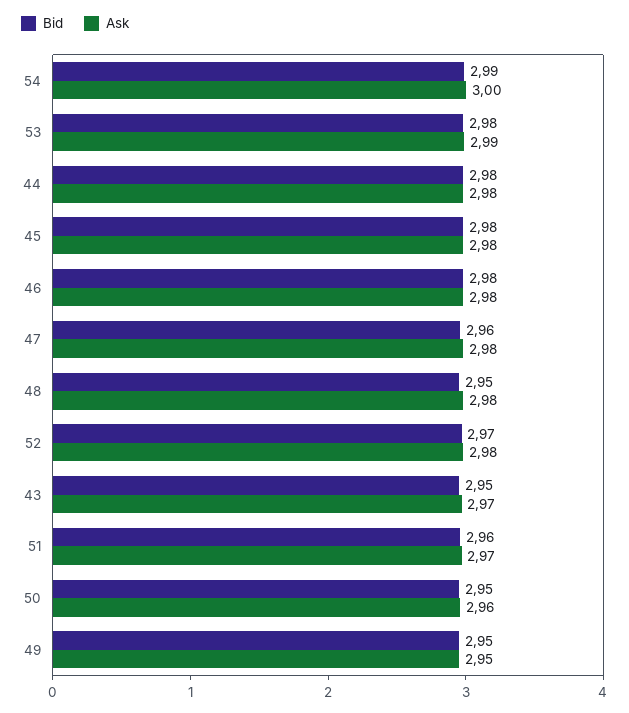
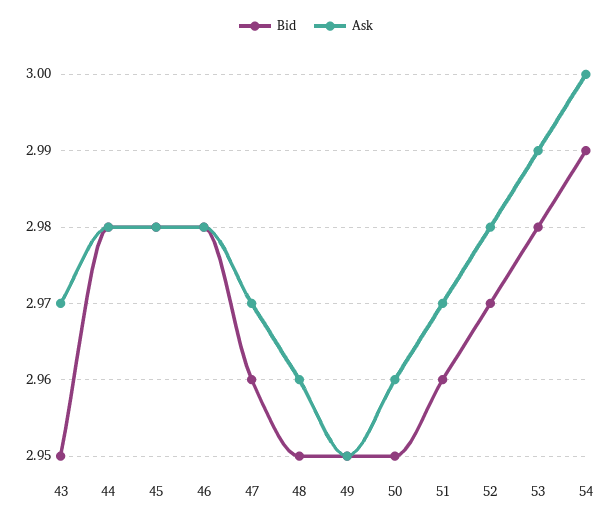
  {
    "Bid": {
      "54": 2.99,
      "53": 2.98,
      "44": 2.98,
      "45": 2.98,
      "46": 2.98,
      "47": 2.96,
      "48": 2.95,
      "52": 2.97,
      "43": 2.95,
      "51": 2.96,
      "50": 2.95,
      "49": 2.95
    },
    "Ask": {
      "54": 3,
      "53": 2.99,
      "44": 2.98,
      "45": 2.98,
      "46": 2.98,
-     "47": 2.98,
+     "47": 2.97,
-     "48": 2.98,
+     "48": 2.96,
      "52": 2.98,
      "43": 2.97,
      "51": 2.97,
      "50": 2.96,
      "49": 2.95
    }
  }

